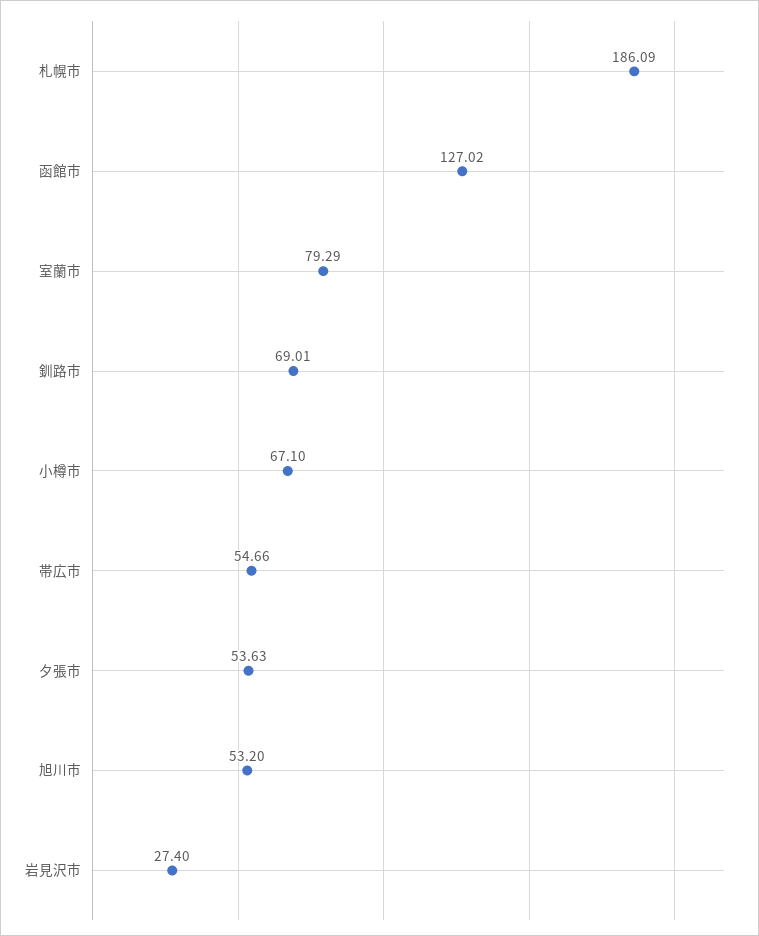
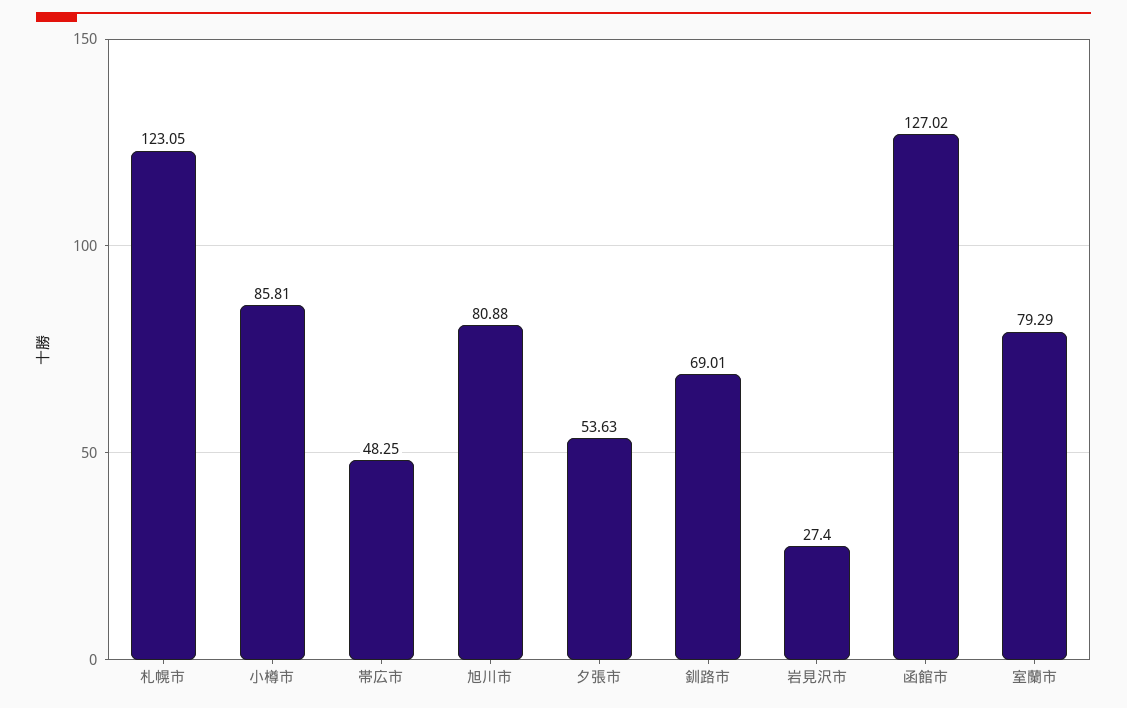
  {
-   "札幌市": 186.09,
+   "札幌市": 123.05,
    "函館市": 127.02,
    "室蘭市": 79.29,
    "釧路市": 69.01,
-   "小樽市": 67.1,
+   "小樽市": 85.81,
-   "帯広市": 54.66,
+   "帯広市": 48.25,
    "夕張市": 53.63,
-   "旭川市": 53.2,
+   "旭川市": 80.88,
    "岩見沢市": 27.4
  }

